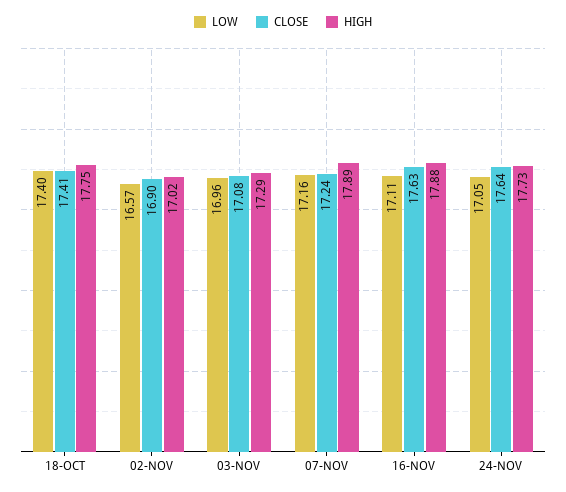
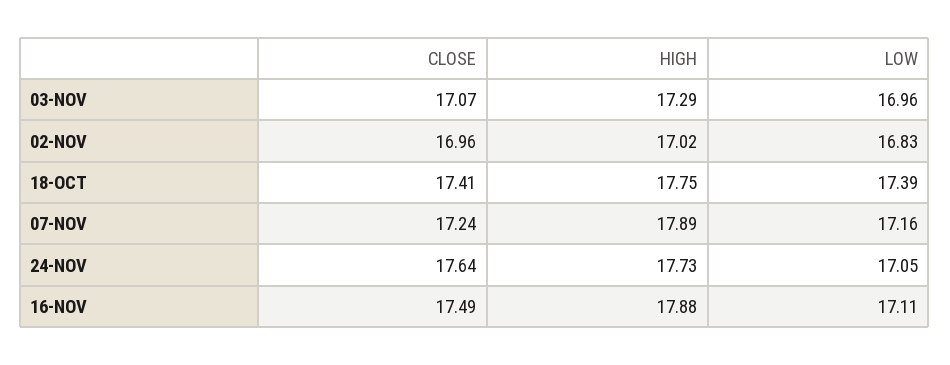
  {
    "LOW": {
-     "18-OCT": 17.4,
+     "18-OCT": 17.39,
-     "02-NOV": 16.57,
+     "02-NOV": 16.83,
      "03-NOV": 16.96,
      "07-NOV": 17.16,
      "16-NOV": 17.11,
      "24-NOV": 17.05
    },
    "CLOSE": {
      "18-OCT": 17.41,
-     "02-NOV": 16.9,
+     "02-NOV": 16.96,
-     "03-NOV": 17.08,
+     "03-NOV": 17.07,
      "07-NOV": 17.24,
-     "16-NOV": 17.63,
+     "16-NOV": 17.49,
      "24-NOV": 17.64
    },
    "HIGH": {
      "18-OCT": 17.75,
      "02-NOV": 17.02,
      "03-NOV": 17.29,
      "07-NOV": 17.89,
      "16-NOV": 17.88,
      "24-NOV": 17.73
    }
  }

